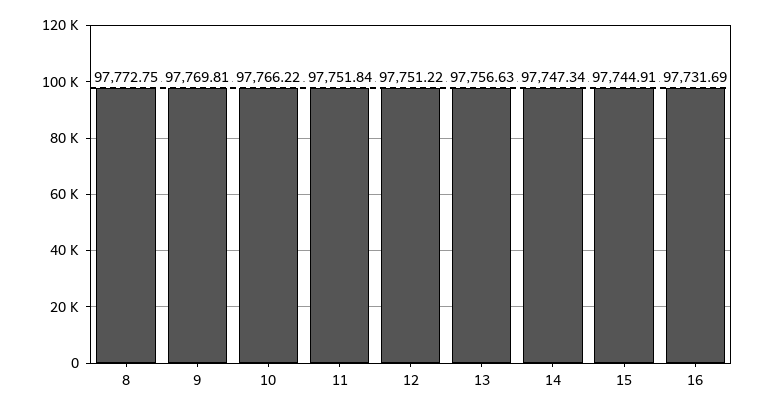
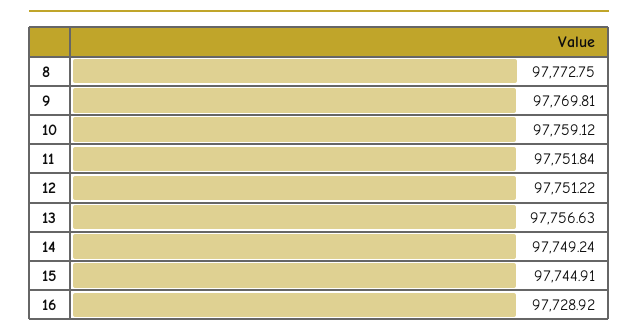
  {
    "8": 97772.75,
    "9": 97769.81,
-   "10": 97766.22,
+   "10": 97759.12,
    "11": 97751.84,
    "12": 97751.22,
    "13": 97756.63,
-   "14": 97747.34,
+   "14": 97749.24,
    "15": 97744.91,
-   "16": 97731.69
+   "16": 97728.92
  }

